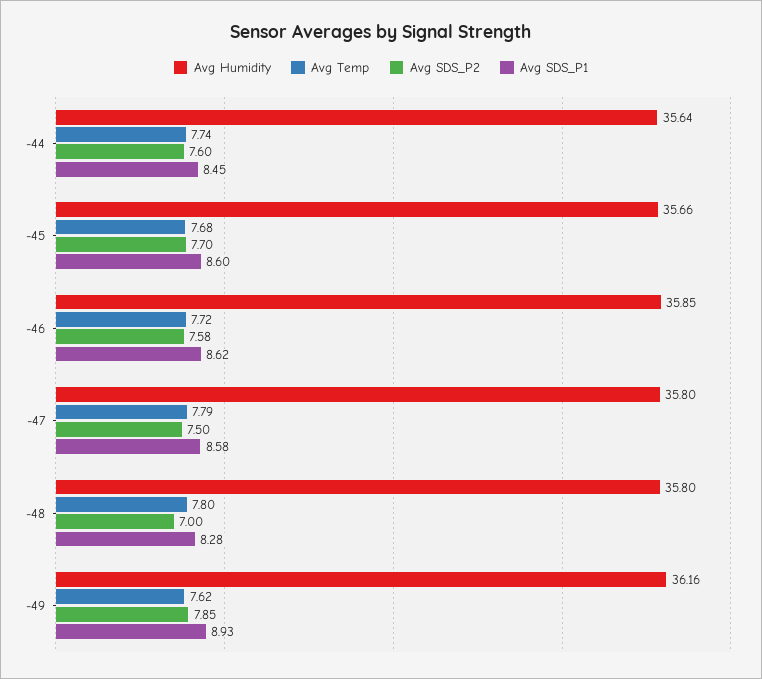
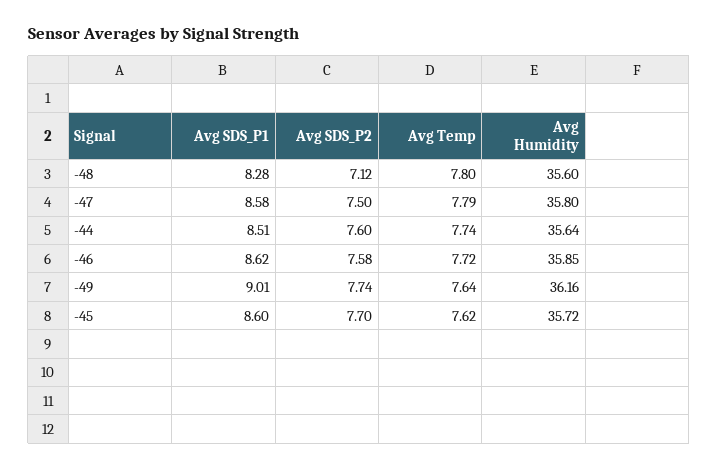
  {
    "Avg Humidity": {
      "-44": 35.64,
-     "-45": 35.66,
+     "-45": 35.72,
      "-46": 35.85,
      "-47": 35.8,
-     "-48": 35.8,
+     "-48": 35.6,
      "-49": 36.16
    },
    "Avg Temp": {
      "-44": 7.74,
-     "-45": 7.68,
+     "-45": 7.62,
      "-46": 7.72,
      "-47": 7.79,
      "-48": 7.8,
-     "-49": 7.62
+     "-49": 7.64
    },
    "Avg SDS_P2": {
      "-44": 7.6,
      "-45": 7.7,
      "-46": 7.58,
      "-47": 7.5,
-     "-48": 7,
+     "-48": 7.12,
-     "-49": 7.85
+     "-49": 7.74
    },
    "Avg SDS_P1": {
-     "-44": 8.45,
+     "-44": 8.51,
      "-45": 8.6,
      "-46": 8.62,
      "-47": 8.58,
      "-48": 8.28,
-     "-49": 8.93
+     "-49": 9.01
    }
  }

